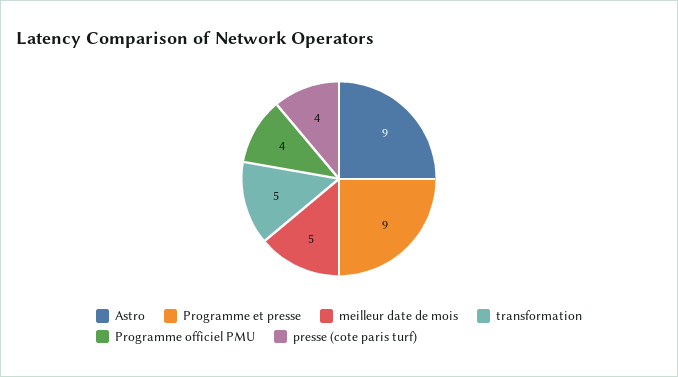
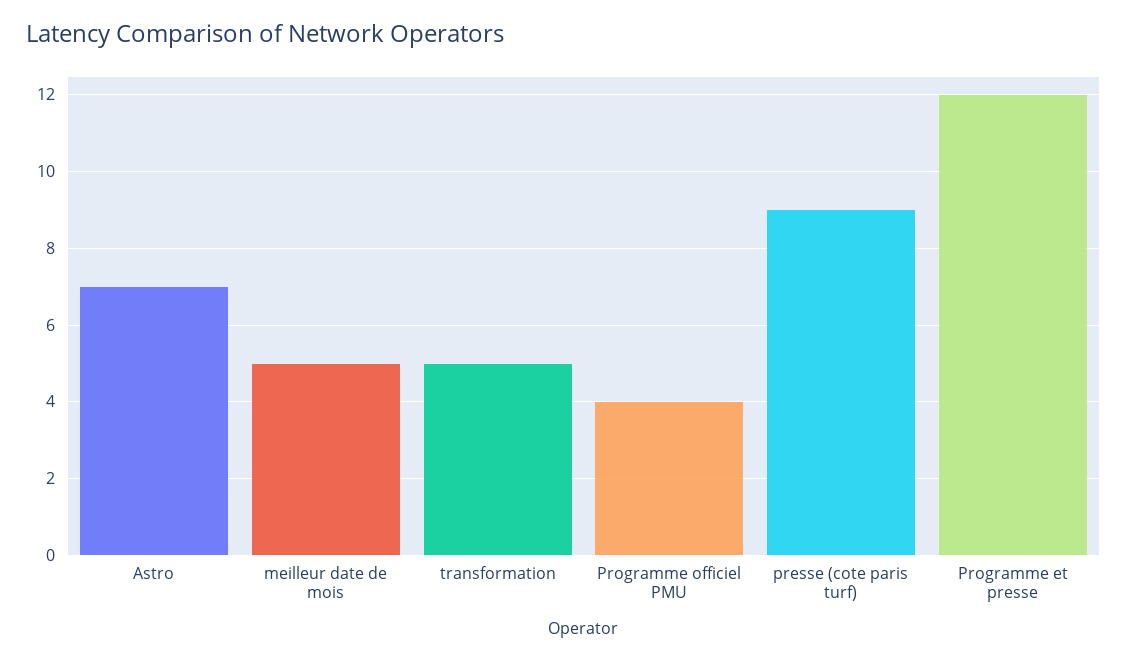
  {
-   "Astro": 9,
+   "Astro": 7,
-   "Programme et presse": 9,
+   "Programme et presse": 12,
    "meilleur date de mois": 5,
    "transformation": 5,
    "Programme officiel PMU": 4,
-   "presse (cote paris turf)": 4
+   "presse (cote paris turf)": 9
  }

